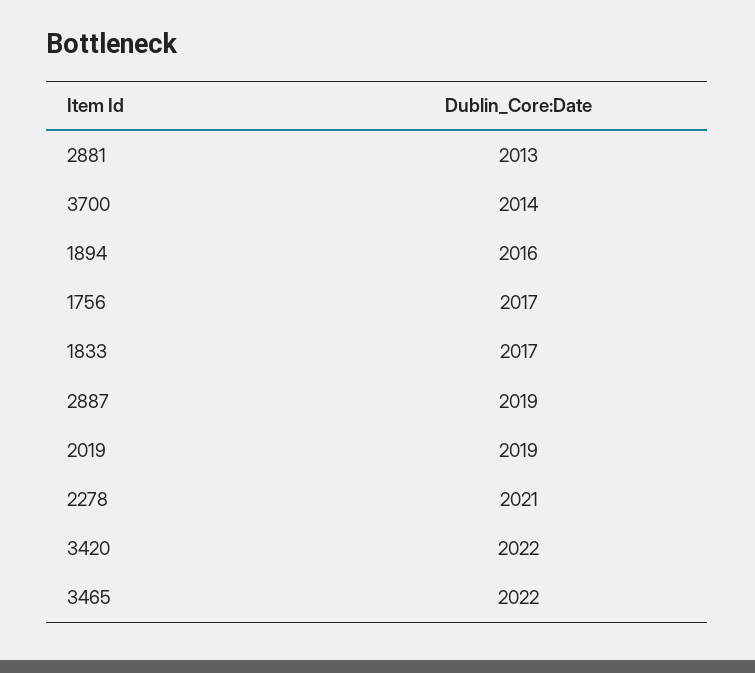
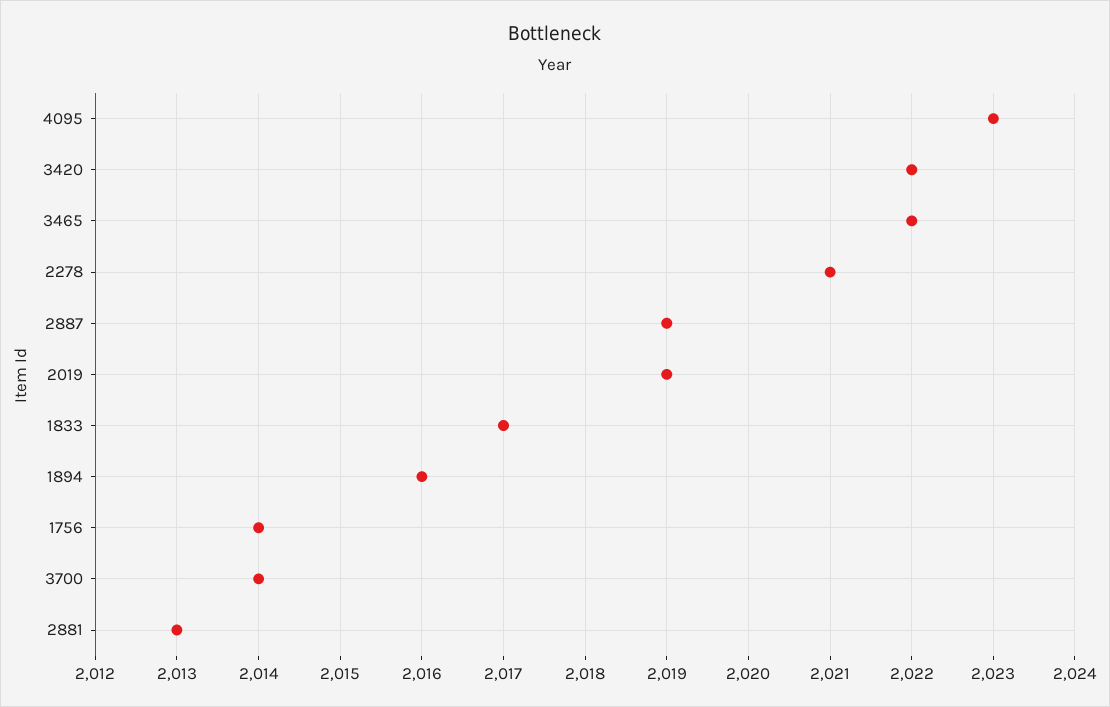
  {
    "2881": 2013,
    "3700": 2014,
    "1894": 2016,
-   "1756": 2017,
+   "1756": 2014,
    "1833": 2017,
    "2887": 2019,
    "2019": 2019,
    "2278": 2021,
    "3420": 2022,
-   "3465": 2022
+   "3465": 2022,
+   "4095": 2023
  }

